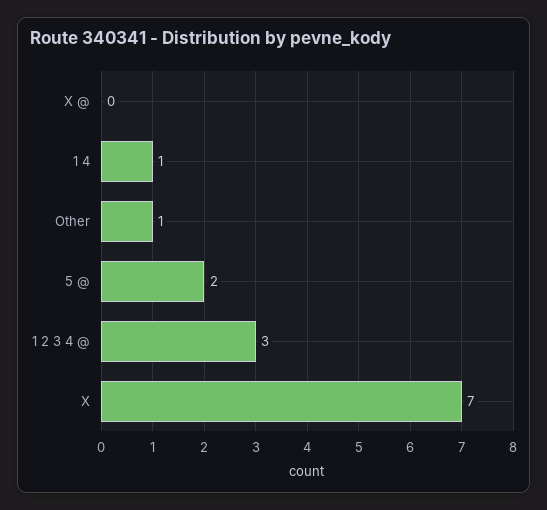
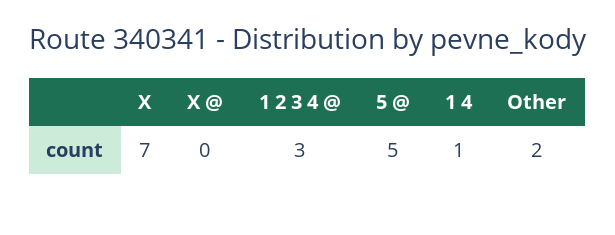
  {
    "X @": 0,
    "1 4": 1,
-   "Other": 1,
+   "Other": 2,
-   "5 @": 2,
+   "5 @": 5,
    "1 2 3 4 @": 3,
    "X": 7
  }

